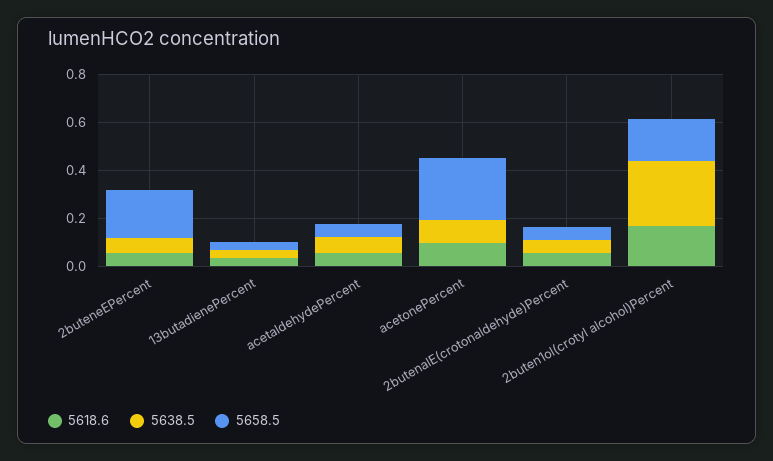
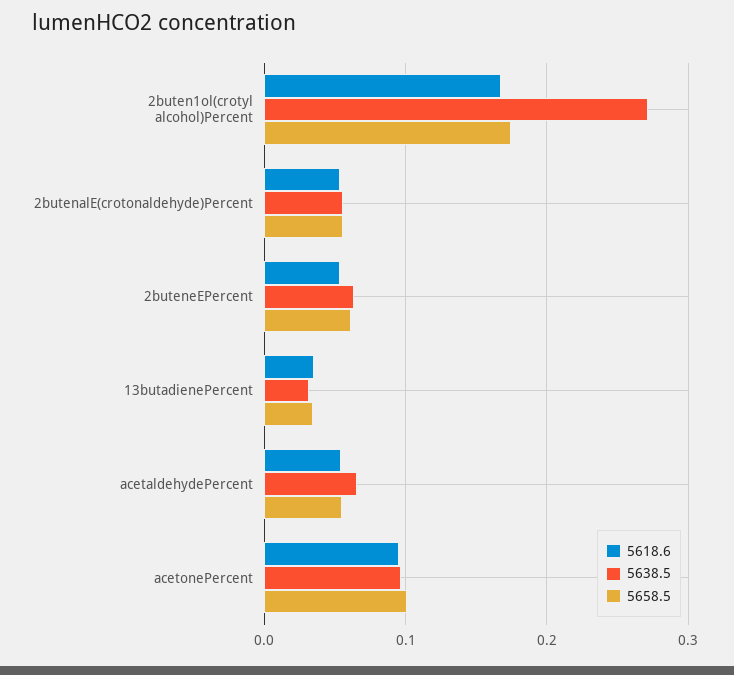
  {
    "5618.6": {
      "2buteneEPercent": 0.05,
      "13butadienePercent": 0.04,
      "acetaldehydePercent": 0.05,
      "acetonePercent": 0.1,
      "2butenalE(crotonaldehyde)Percent": 0.05,
      "2buten1ol(crotyl alcohol)Percent": 0.17
    },
    "5638.5": {
      "2buteneEPercent": 0.06,
      "13butadienePercent": 0.03,
      "acetaldehydePercent": 0.07,
      "acetonePercent": 0.1,
      "2butenalE(crotonaldehyde)Percent": 0.06,
      "2buten1ol(crotyl alcohol)Percent": 0.27
    },
    "5658.5": {
-     "2buteneEPercent": 0.2,
+     "2buteneEPercent": 0.06,
      "13butadienePercent": 0.03,
      "acetaldehydePercent": 0.06,
-     "acetonePercent": 0.25,
+     "acetonePercent": 0.1,
      "2butenalE(crotonaldehyde)Percent": 0.06,
      "2buten1ol(crotyl alcohol)Percent": 0.17
    }
  }

